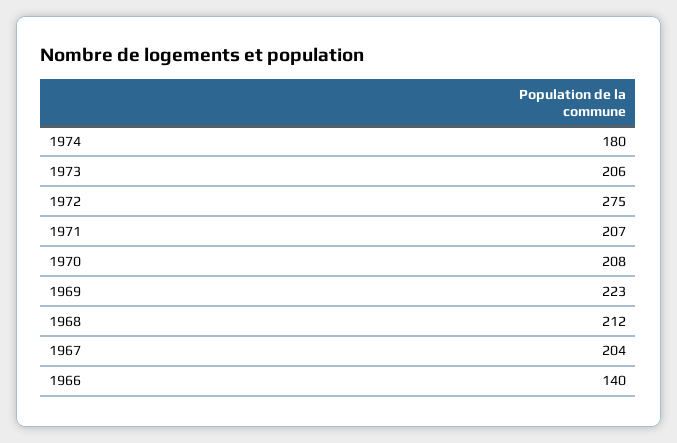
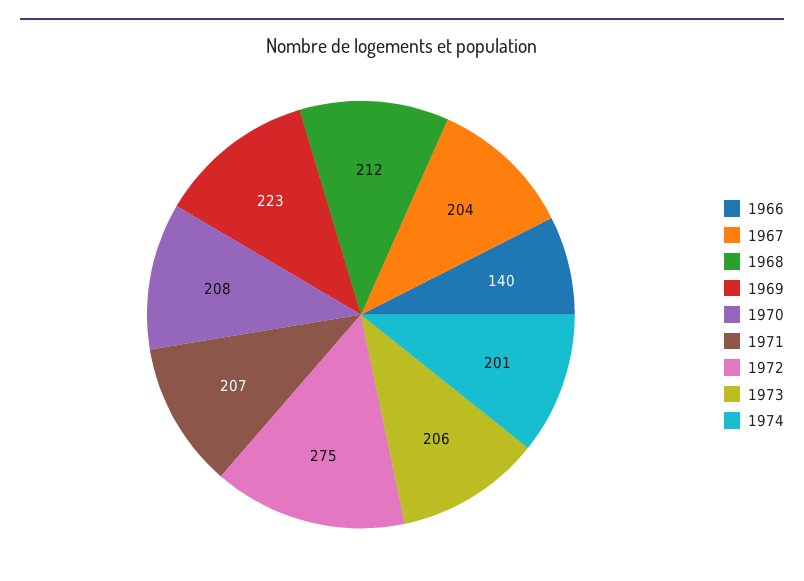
  {
-   "1974": 180,
+   "1974": 201,
    "1973": 206,
    "1972": 275,
    "1971": 207,
    "1970": 208,
    "1969": 223,
    "1968": 212,
    "1967": 204,
    "1966": 140
  }

